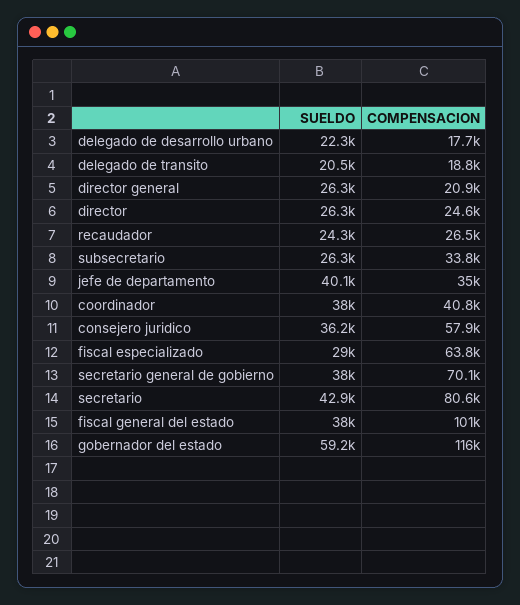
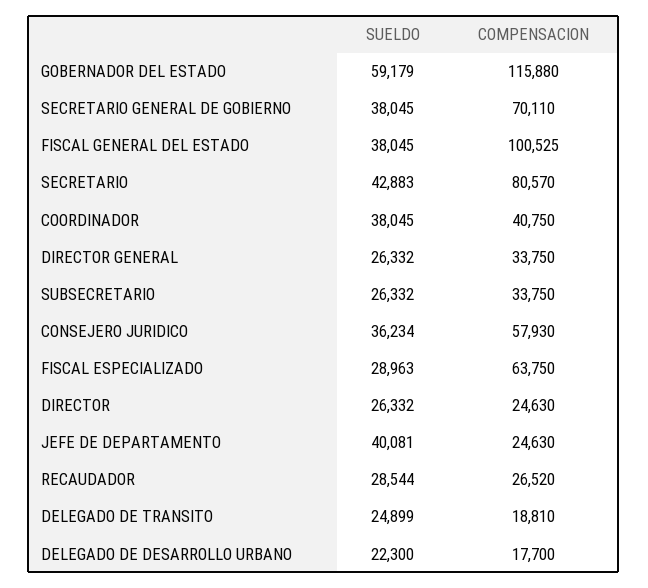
  {
    "SUELDO": {
      "delegado de desarrollo urbano": 22300,
-     "delegado de transito": 20500,
+     "delegado de transito": 24899,
      "director general": 26332,
      "director": 26332,
-     "recaudador": 24300,
+     "recaudador": 28544,
      "subsecretario": 26332,
      "jefe de departamento": 40081,
      "coordinador": 38045,
      "consejero juridico": 36234,
      "fiscal especializado": 28963,
      "secretario general de gobierno": 38045,
      "secretario": 42883,
      "fiscal general del estado": 38045,
      "gobernador del estado": 59179
    },
    "COMPENSACION": {
      "delegado de desarrollo urbano": 17700,
      "delegado de transito": 18810,
-     "director general": 20900,
+     "director general": 33750,
      "director": 24630,
      "recaudador": 26520,
      "subsecretario": 33750,
-     "jefe de departamento": 35000,
+     "jefe de departamento": 24630,
      "coordinador": 40750,
      "consejero juridico": 57930,
      "fiscal especializado": 63750,
      "secretario general de gobierno": 70110,
      "secretario": 80570,
      "fiscal general del estado": 100525,
      "gobernador del estado": 115880
    }
  }

